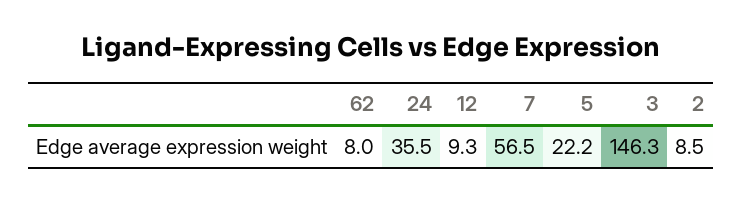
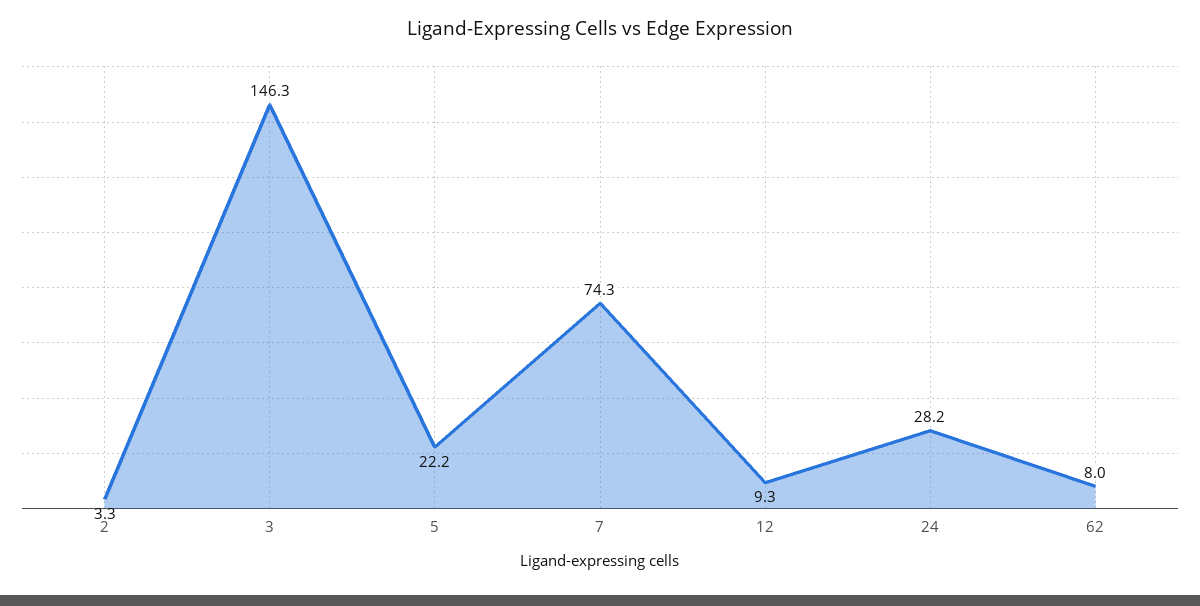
  {
    "62": 8,
-   "24": 35.5,
+   "24": 28.2,
    "12": 9.3,
-   "7": 56.5,
+   "7": 74.3,
    "5": 22.2,
    "3": 146.3,
-   "2": 8.5
+   "2": 3.3
  }

